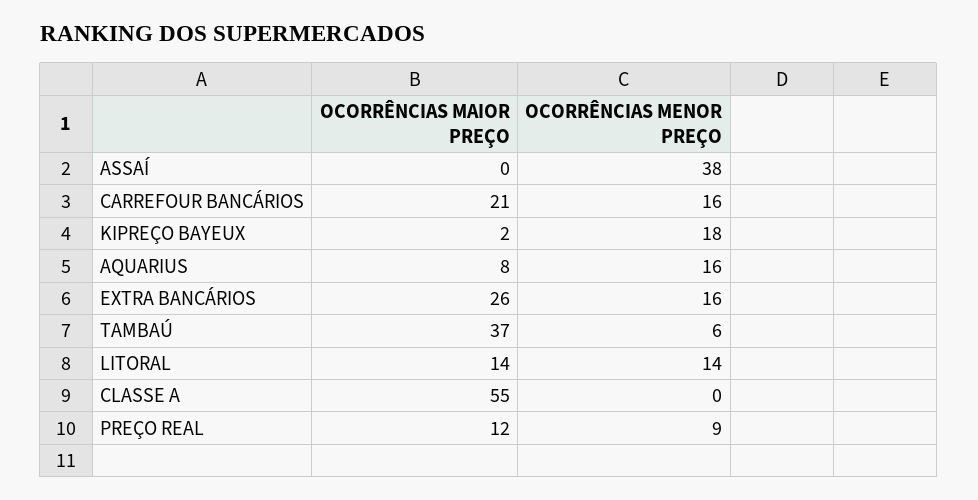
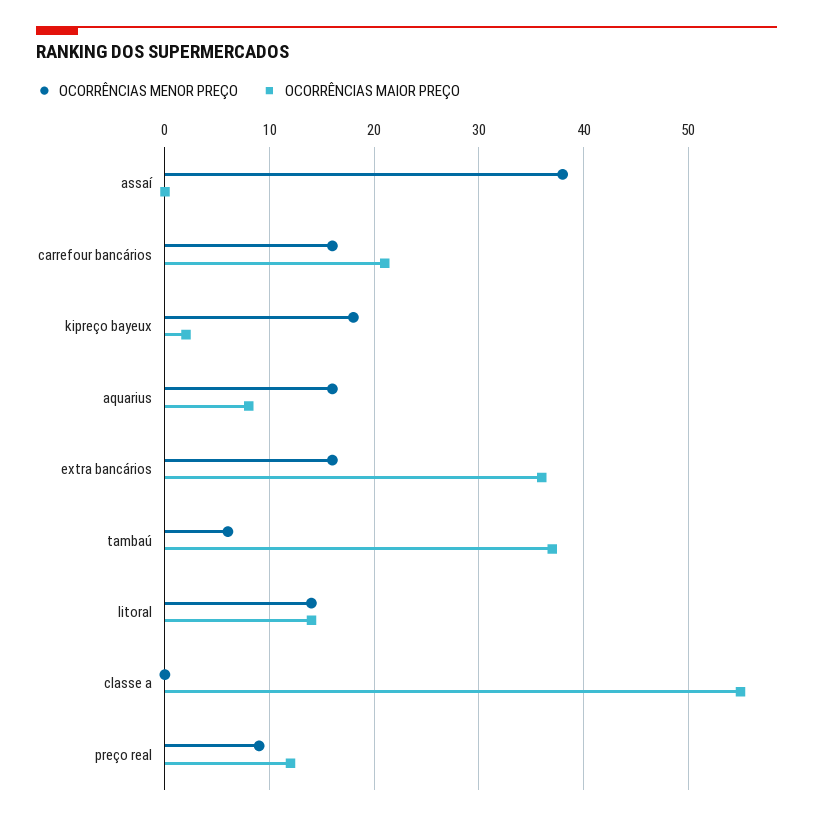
  {
    "OCORRÊNCIAS MAIOR PREÇO": {
      "ASSAÍ": 0,
      "CARREFOUR BANCÁRIOS": 21,
      "KIPREÇO BAYEUX": 2,
      "AQUARIUS": 8,
-     "EXTRA BANCÁRIOS": 26,
+     "EXTRA BANCÁRIOS": 36,
      "TAMBAÚ": 37,
      "LITORAL": 14,
      "CLASSE A": 55,
      "PREÇO REAL": 12
    },
    "OCORRÊNCIAS MENOR PREÇO": {
      "ASSAÍ": 38,
      "CARREFOUR BANCÁRIOS": 16,
      "KIPREÇO BAYEUX": 18,
      "AQUARIUS": 16,
      "EXTRA BANCÁRIOS": 16,
      "TAMBAÚ": 6,
      "LITORAL": 14,
      "CLASSE A": 0,
      "PREÇO REAL": 9
    }
  }

